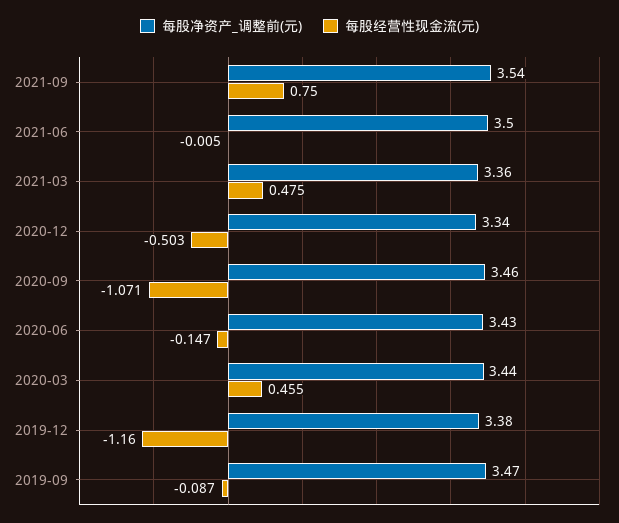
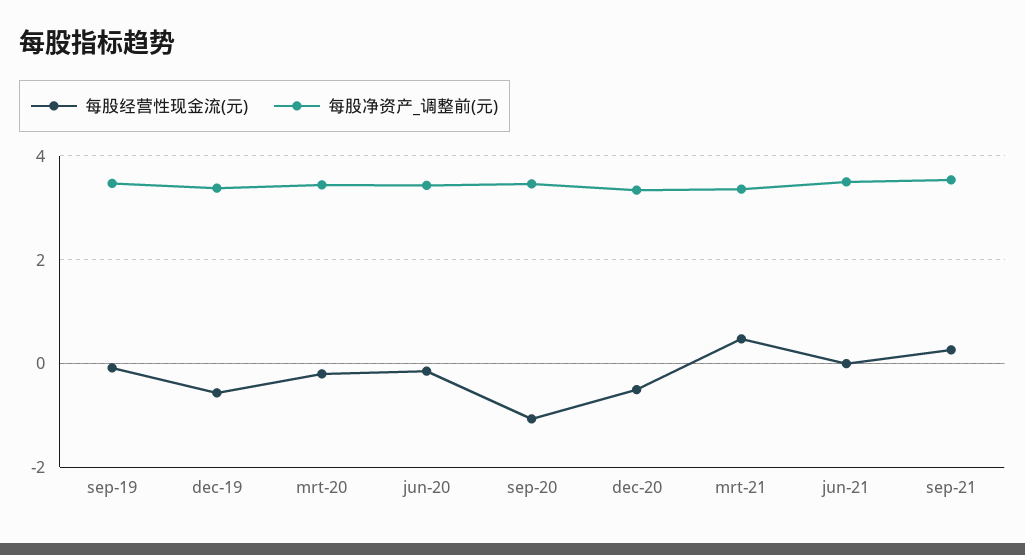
  {
    "每股净资产_调整前(元)": {
      "2021-09": 3.54,
      "2021-06": 3.5,
      "2021-03": 3.36,
      "2020-12": 3.34,
      "2020-09": 3.46,
      "2020-06": 3.43,
      "2020-03": 3.44,
      "2019-12": 3.38,
      "2019-09": 3.47
    },
    "每股经营性现金流(元)": {
-     "2021-09": 0.75,
+     "2021-09": 0.2,
      "2021-06": -0.005,
      "2021-03": 0.475,
      "2020-12": -0.503,
      "2020-09": -1.071,
      "2020-06": -0.147,
-     "2020-03": 0.455,
+     "2020-03": -0.2,
-     "2019-12": -1.16,
+     "2019-12": -0.6,
      "2019-09": -0.087
    }
  }

